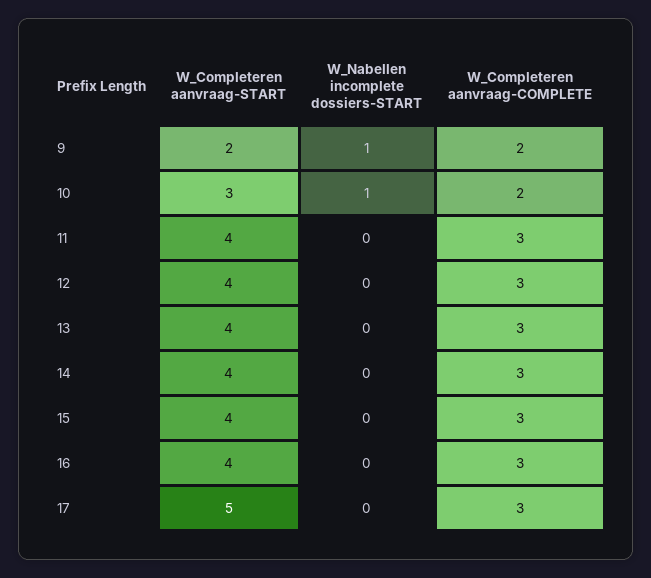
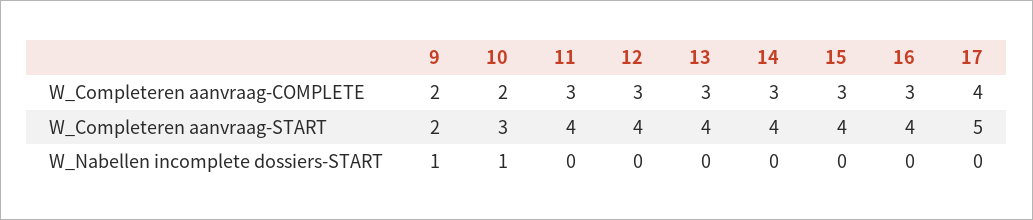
  {
    "W_Completeren aanvraag-START": {
      "9": 2,
      "10": 3,
      "11": 4,
      "12": 4,
      "13": 4,
      "14": 4,
      "15": 4,
      "16": 4,
      "17": 5
    },
    "W_Nabellen incomplete dossiers-START": {
      "9": 1,
      "10": 1,
      "11": 0,
      "12": 0,
      "13": 0,
      "14": 0,
      "15": 0,
      "16": 0,
      "17": 0
    },
    "W_Completeren aanvraag-COMPLETE": {
      "9": 2,
      "10": 2,
      "11": 3,
      "12": 3,
      "13": 3,
      "14": 3,
      "15": 3,
      "16": 3,
-     "17": 3
+     "17": 4
    }
  }

